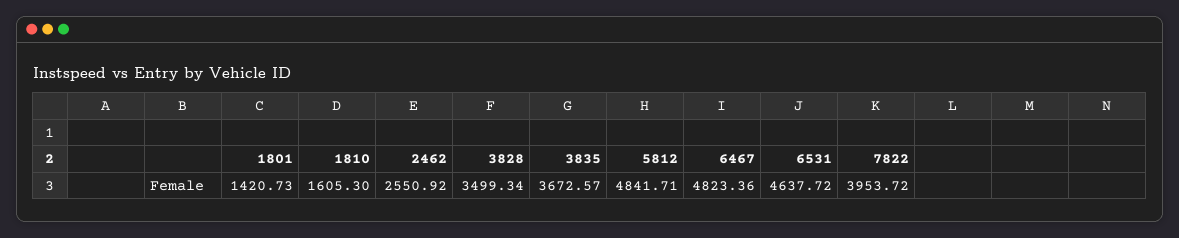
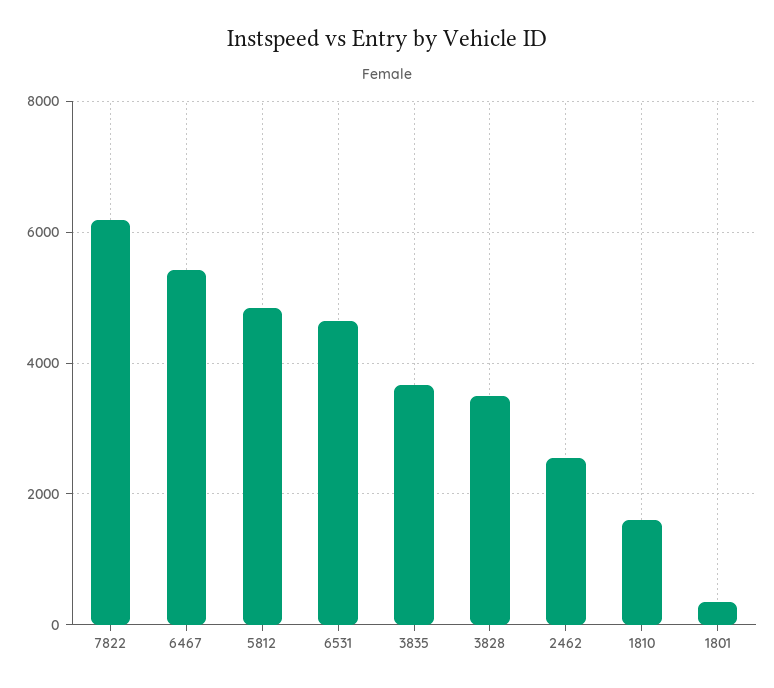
  {
-   "1801": 1420.73,
+   "1801": 400,
    "1810": 1605.3,
    "2462": 2550.92,
    "3828": 3499.34,
    "3835": 3672.57,
    "5812": 4841.71,
-   "6467": 4823.36,
+   "6467": 5400,
    "6531": 4637.72,
-   "7822": 3953.72
+   "7822": 6200
  }

